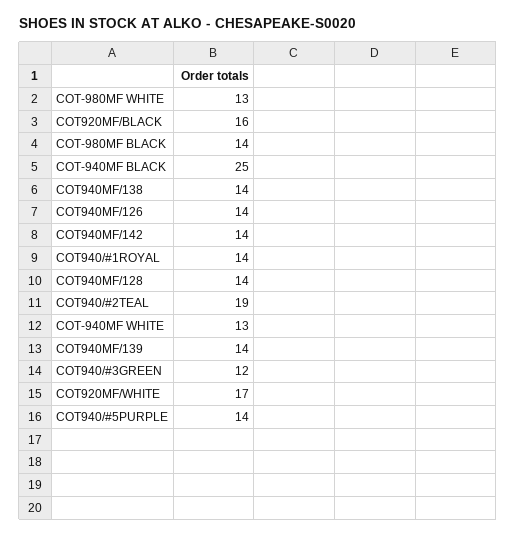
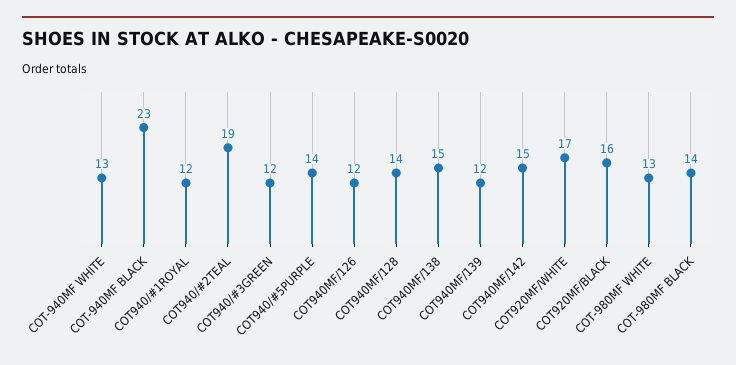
  {
    "COT-980MF WHITE": 13,
    "COT920MF/BLACK": 16,
    "COT-980MF BLACK": 14,
-   "COT-940MF BLACK": 25,
+   "COT-940MF BLACK": 23,
-   "COT940MF/138": 14,
+   "COT940MF/138": 15,
-   "COT940MF/126": 14,
+   "COT940MF/126": 12,
-   "COT940MF/142": 14,
+   "COT940MF/142": 15,
-   "COT940/#1ROYAL": 14,
+   "COT940/#1ROYAL": 12,
    "COT940MF/128": 14,
    "COT940/#2TEAL": 19,
    "COT-940MF WHITE": 13,
-   "COT940MF/139": 14,
+   "COT940MF/139": 12,
    "COT940/#3GREEN": 12,
    "COT920MF/WHITE": 17,
    "COT940/#5PURPLE": 14
  }

